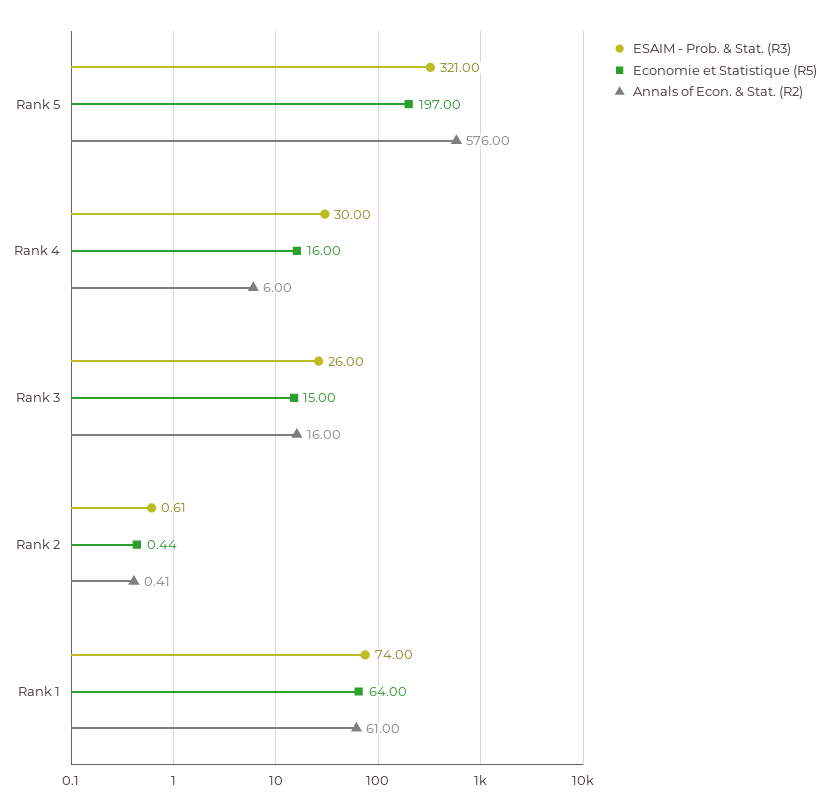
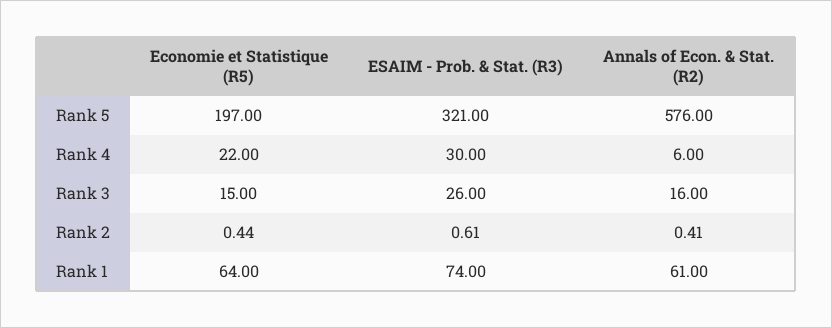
  {
    "ESAIM - Prob. & Stat. (R3)": {
      "Rank 5": 321,
      "Rank 4": 30,
      "Rank 3": 26,
      "Rank 2": 0.61,
      "Rank 1": 74
    },
    "Economie et Statistique (R5)": {
      "Rank 5": 197,
-     "Rank 4": 16,
+     "Rank 4": 22,
      "Rank 3": 15,
      "Rank 2": 0.44,
      "Rank 1": 64
    },
    "Annals of Econ. & Stat. (R2)": {
      "Rank 5": 576,
      "Rank 4": 6,
      "Rank 3": 16,
      "Rank 2": 0.41,
      "Rank 1": 61
    }
  }

